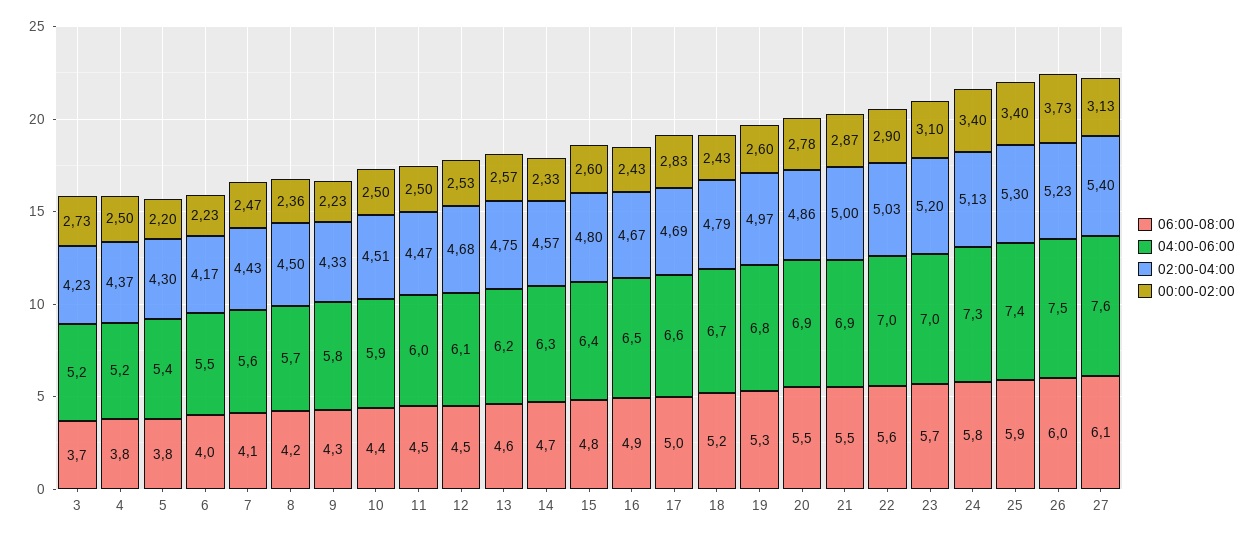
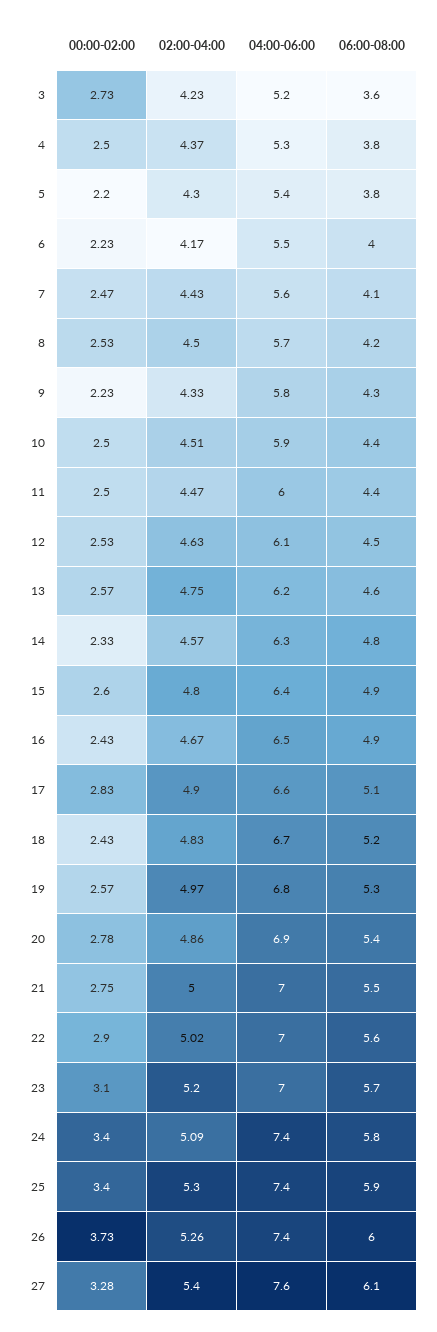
  {
    "06:00-08:00": {
-     "3": 3.7,
+     "3": 3.6,
      "4": 3.8,
      "5": 3.8,
      "6": 4,
      "7": 4.1,
      "8": 4.2,
      "9": 4.3,
      "10": 4.4,
-     "11": 4.5,
+     "11": 4.4,
      "12": 4.5,
      "13": 4.6,
-     "14": 4.7,
+     "14": 4.8,
-     "15": 4.8,
+     "15": 4.9,
      "16": 4.9,
-     "17": 5,
+     "17": 5.1,
      "18": 5.2,
      "19": 5.3,
-     "20": 5.5,
+     "20": 5.4,
      "21": 5.5,
      "22": 5.6,
      "23": 5.7,
      "24": 5.8,
      "25": 5.9,
      "26": 6,
      "27": 6.1
    },
    "04:00-06:00": {
      "3": 5.2,
-     "4": 5.2,
+     "4": 5.3,
      "5": 5.4,
      "6": 5.5,
      "7": 5.6,
      "8": 5.7,
      "9": 5.8,
      "10": 5.9,
      "11": 6,
      "12": 6.1,
      "13": 6.2,
      "14": 6.3,
      "15": 6.4,
      "16": 6.5,
      "17": 6.6,
      "18": 6.7,
      "19": 6.8,
      "20": 6.9,
-     "21": 6.9,
+     "21": 7,
      "22": 7,
      "23": 7,
-     "24": 7.3,
+     "24": 7.4,
      "25": 7.4,
-     "26": 7.5,
+     "26": 7.4,
      "27": 7.6
    },
    "02:00-04:00": {
      "3": 4.23,
      "4": 4.37,
      "5": 4.3,
      "6": 4.17,
      "7": 4.43,
      "8": 4.5,
      "9": 4.33,
      "10": 4.51,
      "11": 4.47,
-     "12": 4.68,
+     "12": 4.63,
      "13": 4.75,
      "14": 4.57,
      "15": 4.8,
      "16": 4.67,
-     "17": 4.69,
+     "17": 4.9,
-     "18": 4.79,
+     "18": 4.83,
      "19": 4.97,
      "20": 4.86,
      "21": 5,
-     "22": 5.03,
+     "22": 5.02,
      "23": 5.2,
-     "24": 5.13,
+     "24": 5.09,
      "25": 5.3,
-     "26": 5.23,
+     "26": 5.26,
      "27": 5.4
    },
    "00:00-02:00": {
      "3": 2.73,
      "4": 2.5,
      "5": 2.2,
      "6": 2.23,
      "7": 2.47,
-     "8": 2.36,
+     "8": 2.53,
      "9": 2.23,
      "10": 2.5,
      "11": 2.5,
      "12": 2.53,
      "13": 2.57,
      "14": 2.33,
      "15": 2.6,
      "16": 2.43,
      "17": 2.83,
      "18": 2.43,
-     "19": 2.6,
+     "19": 2.57,
      "20": 2.78,
-     "21": 2.87,
+     "21": 2.75,
      "22": 2.9,
      "23": 3.1,
      "24": 3.4,
      "25": 3.4,
      "26": 3.73,
-     "27": 3.13
+     "27": 3.28
    }
  }

